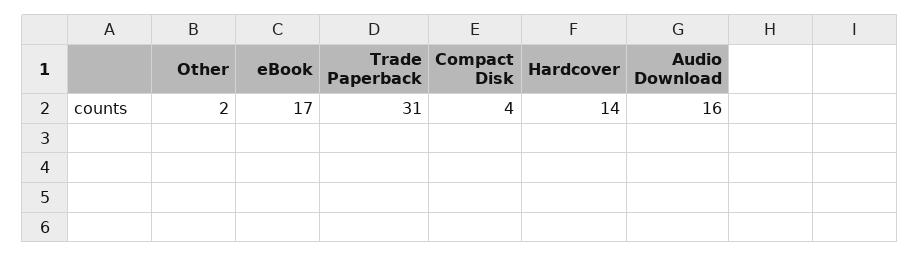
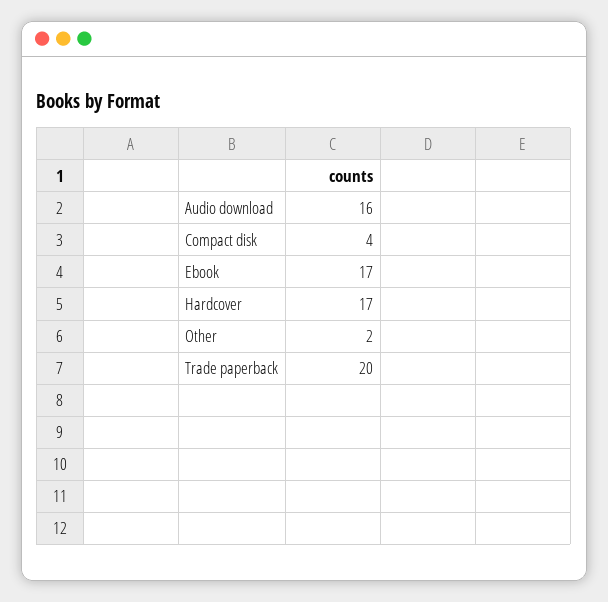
  {
    "Other": 2,
    "eBook": 17,
-   "Trade Paperback": 31,
+   "Trade Paperback": 20,
    "Compact Disk": 4,
-   "Hardcover": 14,
+   "Hardcover": 17,
    "Audio Download": 16
  }

